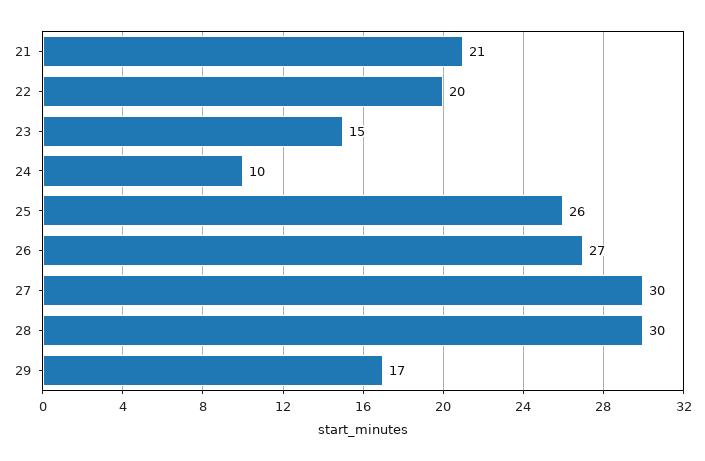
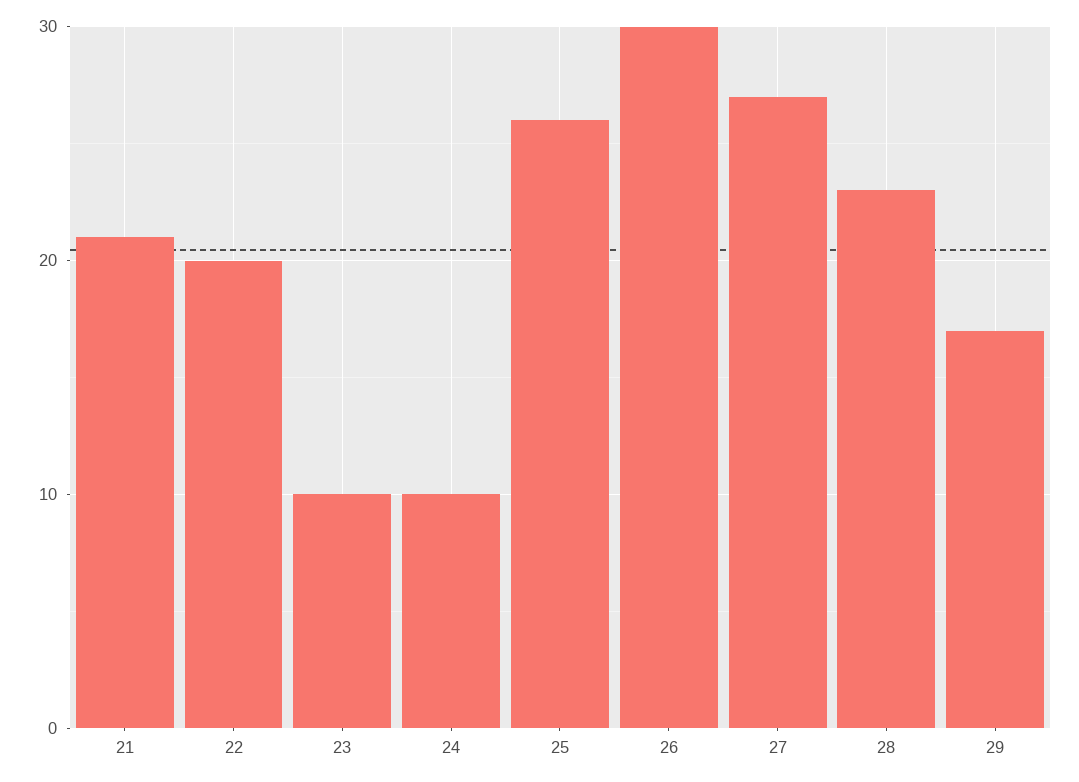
  {
    "21": 21,
    "22": 20,
-   "23": 15,
+   "23": 10,
    "24": 10,
    "25": 26,
-   "26": 27,
+   "26": 30,
-   "27": 30,
+   "27": 27,
-   "28": 30,
+   "28": 23,
    "29": 17
  }

